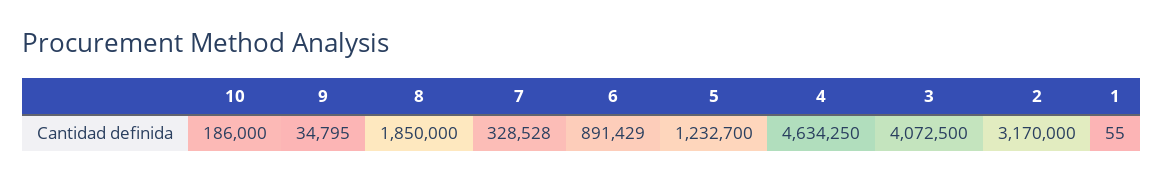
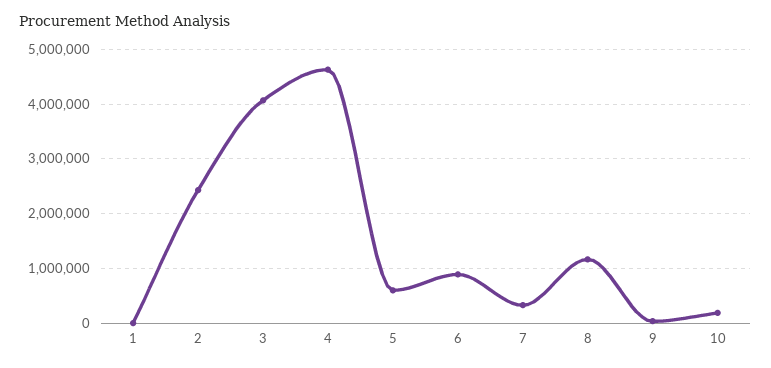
  {
    "10": 186000,
    "9": 34795,
-   "8": 1850000,
+   "8": 1200000,
    "7": 328528,
    "6": 891429,
-   "5": 1232700,
+   "5": 600000,
    "4": 4634250,
    "3": 4072500,
-   "2": 3170000,
+   "2": 2400000,
    "1": 55
  }

